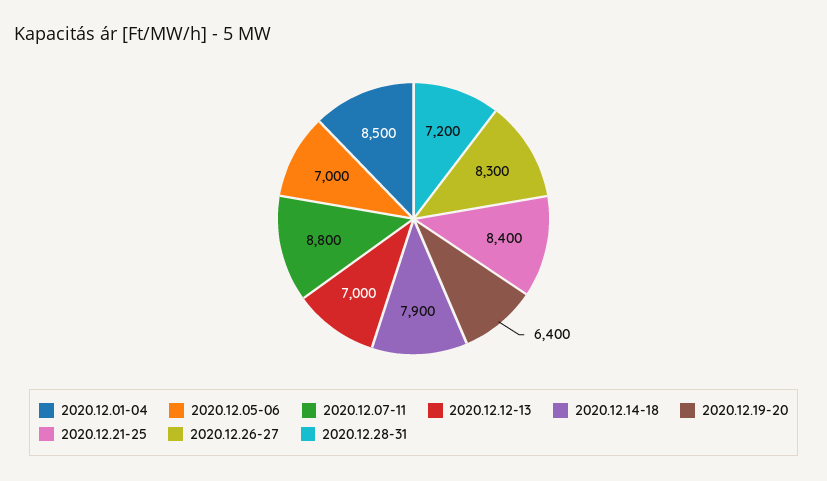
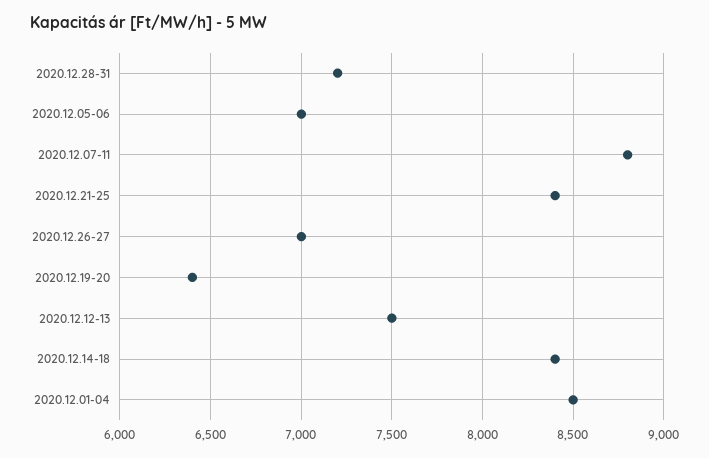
  {
    "2020.12.01-04": 8500,
    "2020.12.05-06": 7000,
    "2020.12.07-11": 8800,
-   "2020.12.12-13": 7000,
+   "2020.12.12-13": 7500,
-   "2020.12.14-18": 7900,
+   "2020.12.14-18": 8400,
    "2020.12.19-20": 6400,
    "2020.12.21-25": 8400,
-   "2020.12.26-27": 8300,
+   "2020.12.26-27": 7000,
    "2020.12.28-31": 7200
  }

